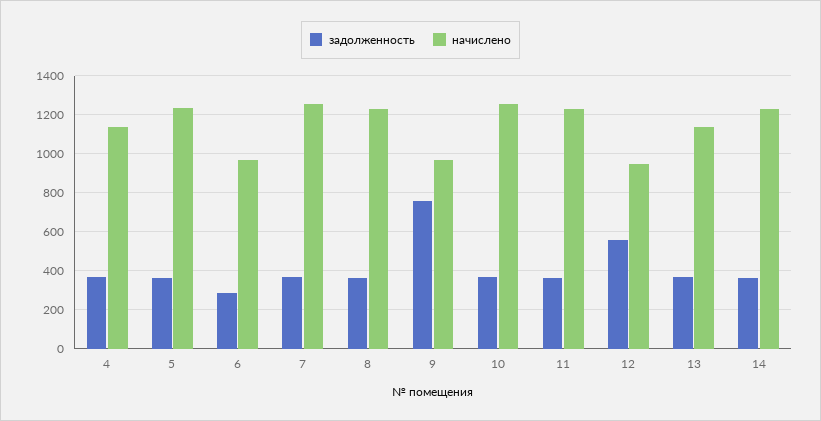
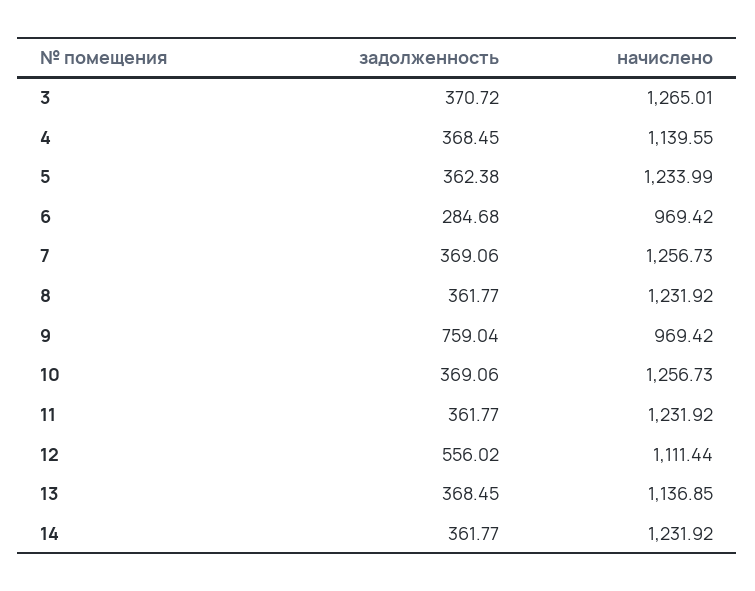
  {
    "задолженность": {
      "4": 368.45,
      "5": 362.38,
      "6": 284.68,
      "7": 369.06,
      "8": 361.77,
      "9": 759.04,
      "10": 369.06,
      "11": 361.77,
      "12": 556.02,
      "13": 368.45,
-     "14": 361.77
+     "14": 361.77,
+     "3": 370.72
    },
    "начислено": {
      "4": 1139.55,
      "5": 1233.99,
      "6": 969.42,
      "7": 1256.73,
      "8": 1231.92,
      "9": 969.42,
      "10": 1256.73,
      "11": 1231.92,
-     "12": 950,
+     "12": 1111.44,
      "13": 1136.85,
-     "14": 1231.92
+     "14": 1231.92,
+     "3": 1265.01
    }
  }

